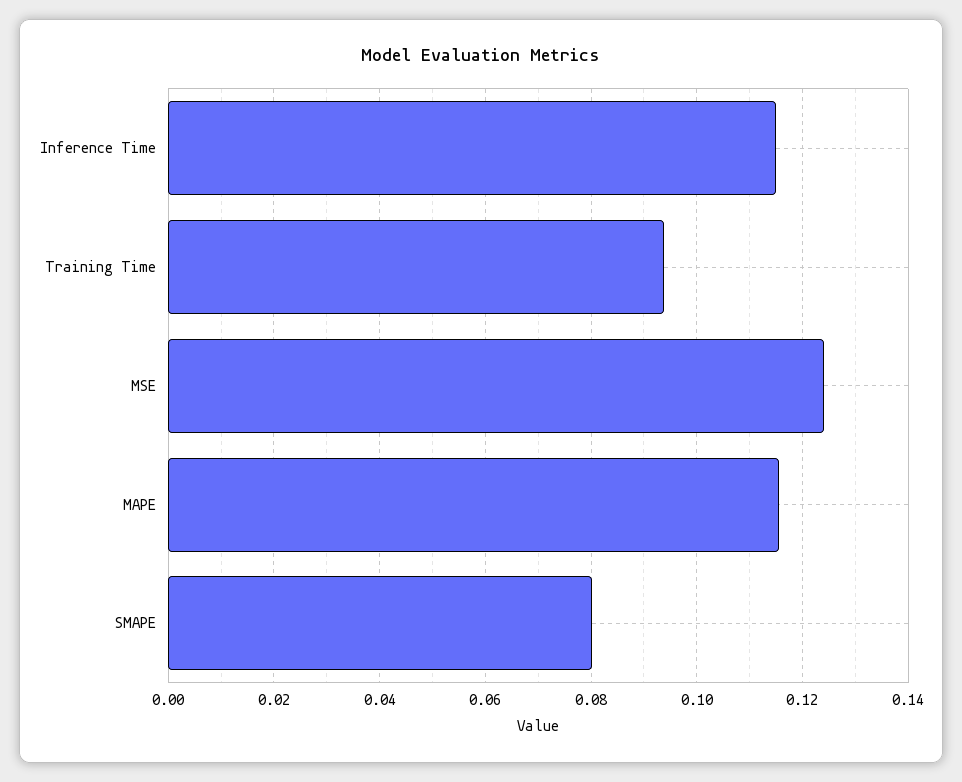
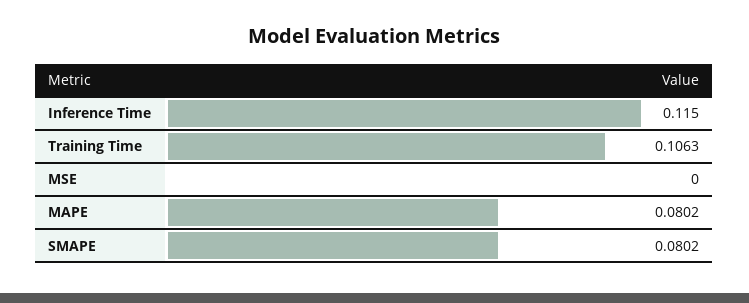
  {
    "Inference Time": 0.115,
-   "Training Time": 0.094,
+   "Training Time": 0.1063,
-   "MSE": 0.124,
+   "MSE": 0,
-   "MAPE": 0.116,
+   "MAPE": 0.0802,
    "SMAPE": 0.0802
  }

